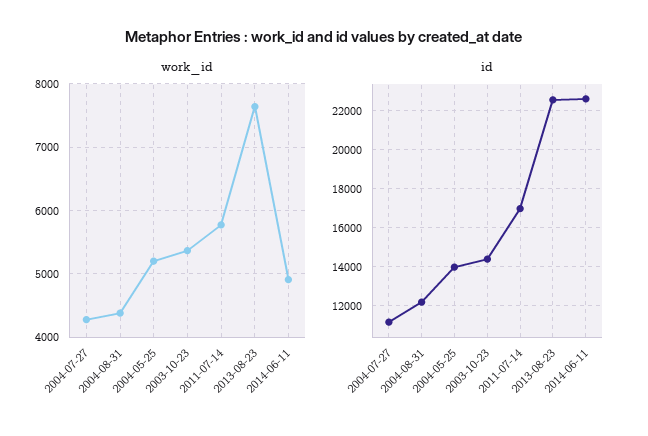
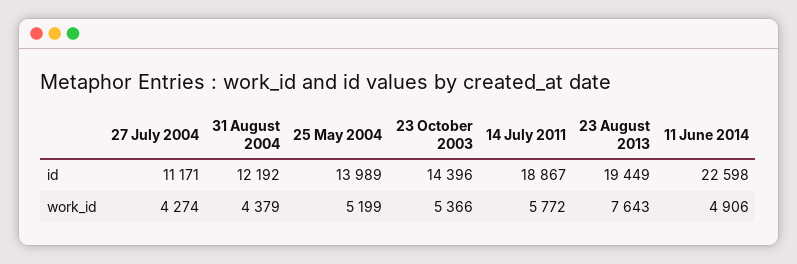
  {
    "work_id": {
      "2004-07-27": 4274,
      "2004-08-31": 4379,
      "2004-05-25": 5199,
      "2003-10-23": 5366,
      "2011-07-14": 5772,
      "2013-08-23": 7643,
      "2014-06-11": 4906
    },
    "id": {
      "2004-07-27": 11171,
      "2004-08-31": 12192,
      "2004-05-25": 13989,
      "2003-10-23": 14396,
-     "2011-07-14": 17000,
+     "2011-07-14": 18867,
-     "2013-08-23": 22500,
+     "2013-08-23": 19449,
      "2014-06-11": 22598
    }
  }

